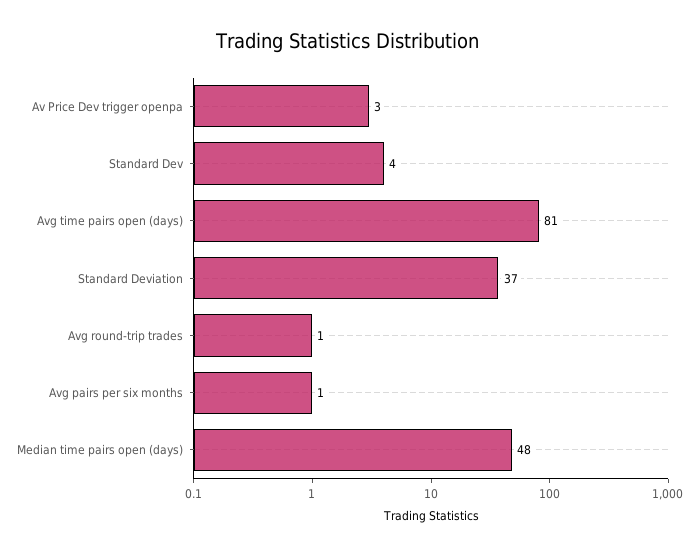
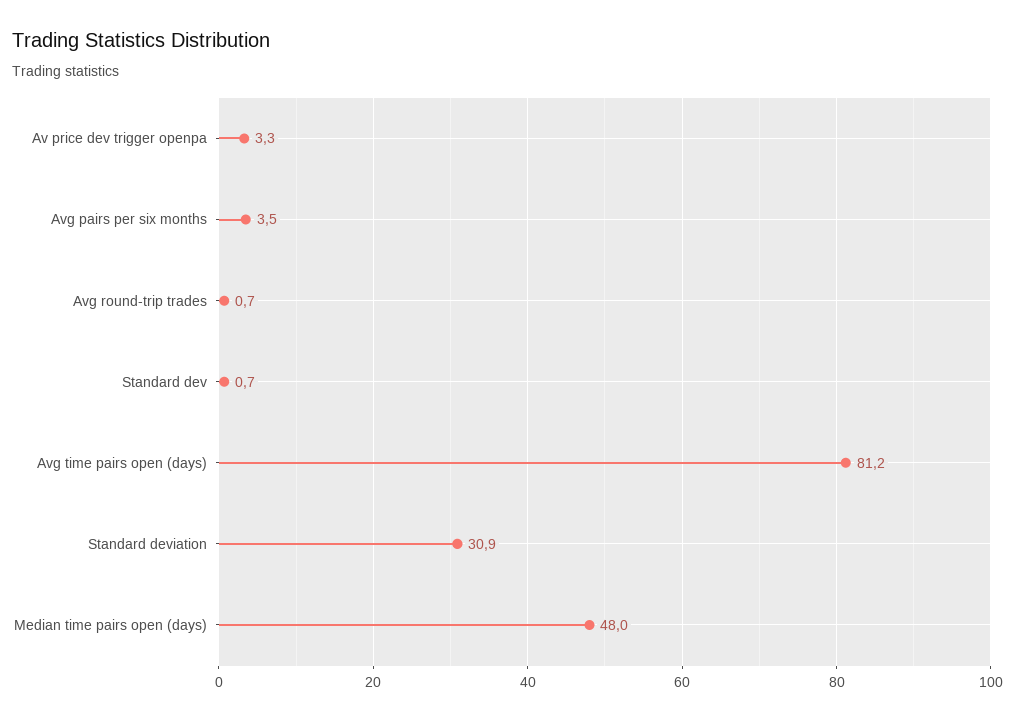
  {
    "Av Price Dev trigger openpa": 3.3,
-   "Standard Dev": 4,
+   "Standard Dev": 0.7,
    "Avg time pairs open (days)": 81.2,
-   "Standard Deviation": 37,
+   "Standard Deviation": 30.9,
    "Avg round-trip trades": 0.7,
-   "Avg pairs per six months": 1,
+   "Avg pairs per six months": 3.5,
    "Median time pairs open (days)": 48
  }

